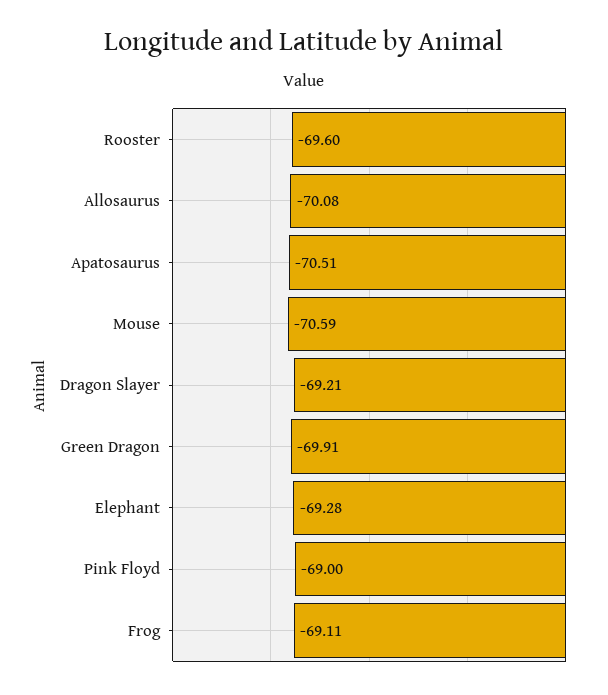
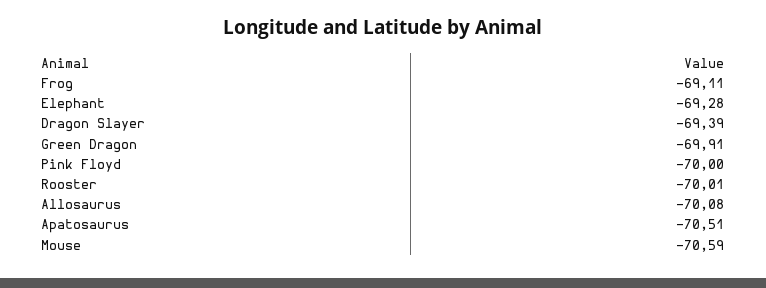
  {
-   "Rooster": -69.6,
+   "Rooster": -70.01,
    "Allosaurus": -70.08,
    "Apatosaurus": -70.51,
    "Mouse": -70.59,
-   "Dragon Slayer": -69.21,
+   "Dragon Slayer": -69.39,
    "Green Dragon": -69.91,
    "Elephant": -69.28,
-   "Pink Floyd": -69,
+   "Pink Floyd": -70,
    "Frog": -69.11
  }

